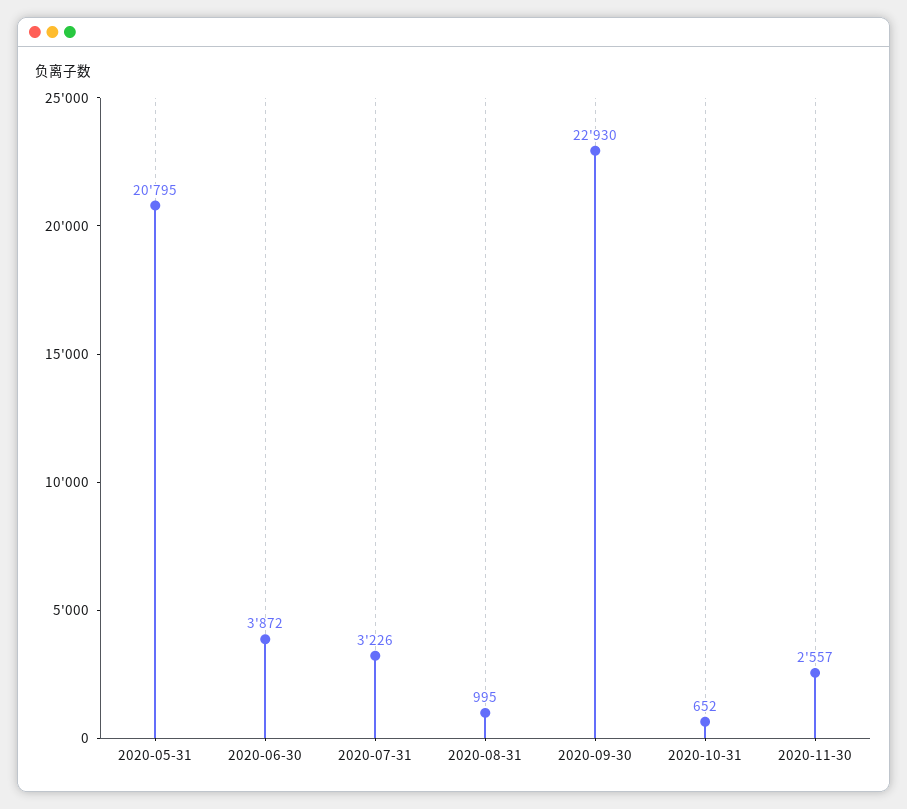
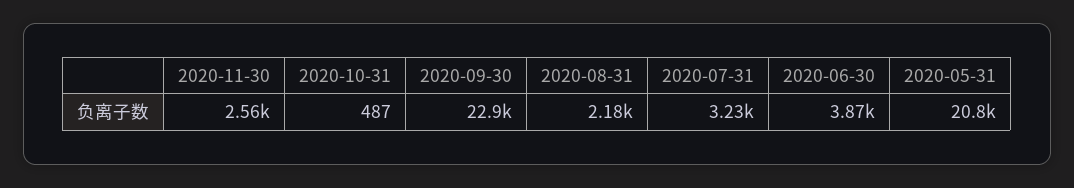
  {
    "2020-05-31": 20795,
    "2020-06-30": 3872,
    "2020-07-31": 3226,
-   "2020-08-31": 995,
+   "2020-08-31": 2180,
    "2020-09-30": 22930,
-   "2020-10-31": 652,
+   "2020-10-31": 487,
    "2020-11-30": 2557
  }

